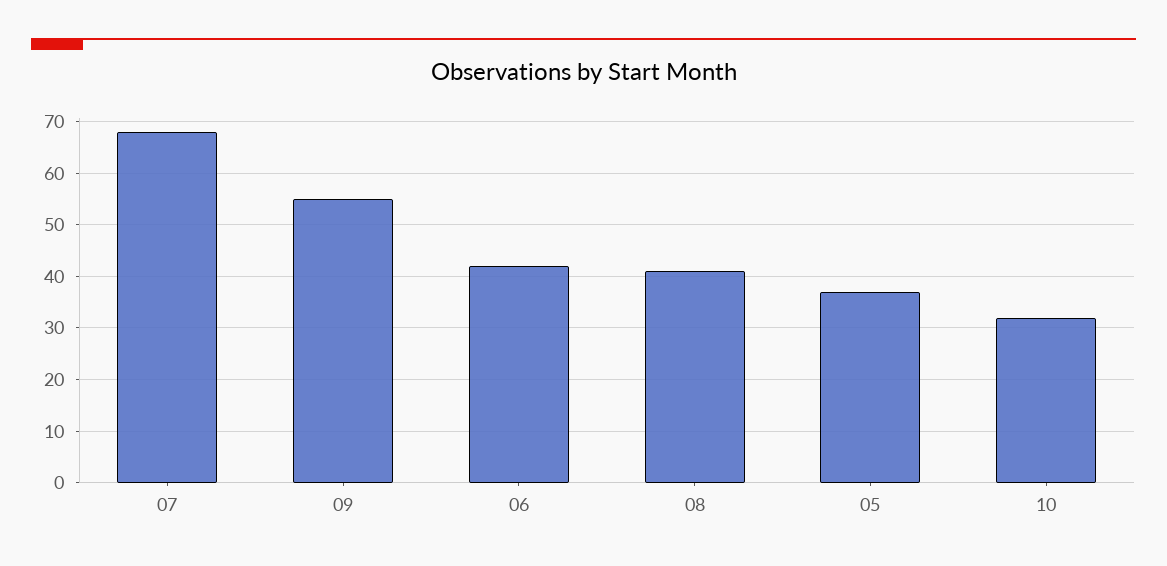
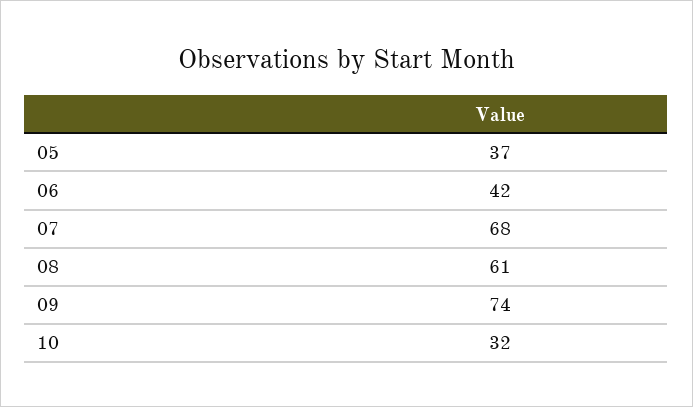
  {
    "07": 68,
-   "09": 55,
+   "09": 74,
    "06": 42,
-   "08": 40,
+   "08": 61,
    "05": 37,
    "10": 32
  }

